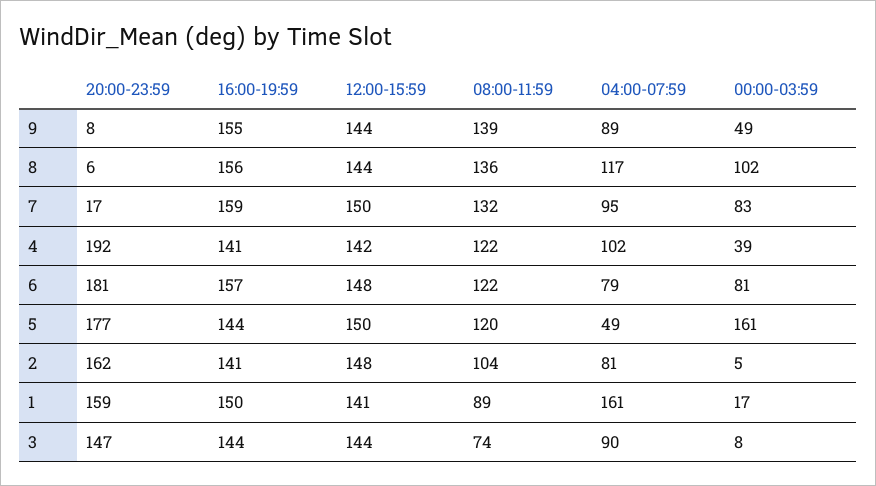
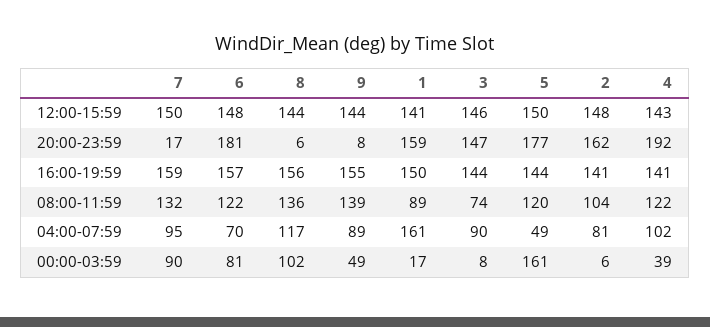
  {
    "20:00-23:59": {
      "9": 8,
      "8": 6,
      "7": 17,
      "4": 192,
      "6": 181,
      "5": 177,
      "2": 162,
      "1": 159,
      "3": 147
    },
    "16:00-19:59": {
      "9": 155,
      "8": 156,
      "7": 159,
      "4": 141,
      "6": 157,
      "5": 144,
      "2": 141,
      "1": 150,
      "3": 144
    },
    "12:00-15:59": {
      "9": 144,
      "8": 144,
      "7": 150,
-     "4": 142,
+     "4": 143,
      "6": 148,
      "5": 150,
      "2": 148,
      "1": 141,
-     "3": 144
+     "3": 146
    },
    "08:00-11:59": {
      "9": 139,
      "8": 136,
      "7": 132,
      "4": 122,
      "6": 122,
      "5": 120,
      "2": 104,
      "1": 89,
      "3": 74
    },
    "04:00-07:59": {
      "9": 89,
      "8": 117,
      "7": 95,
      "4": 102,
-     "6": 79,
+     "6": 70,
      "5": 49,
      "2": 81,
      "1": 161,
      "3": 90
    },
    "00:00-03:59": {
      "9": 49,
      "8": 102,
-     "7": 83,
+     "7": 90,
      "4": 39,
      "6": 81,
      "5": 161,
-     "2": 5,
+     "2": 6,
      "1": 17,
      "3": 8
    }
  }

